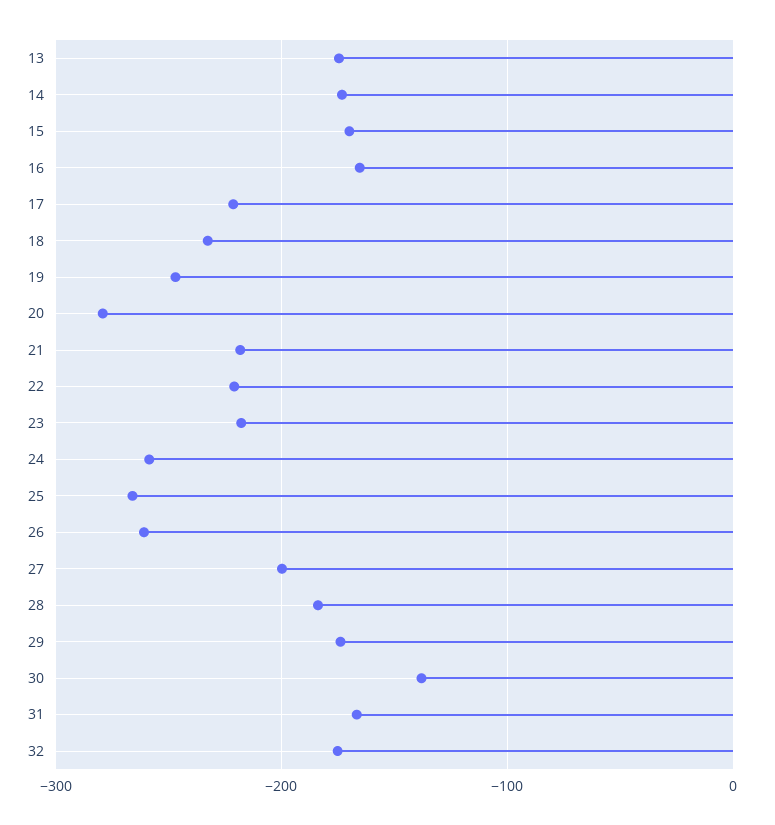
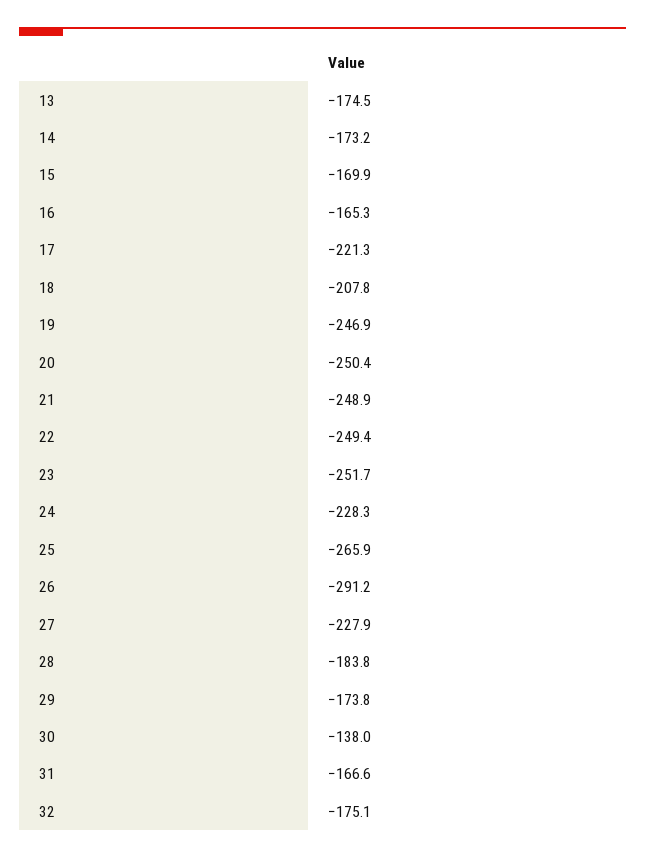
  {
    "13": -174.5,
    "14": -173.2,
    "15": -169.9,
    "16": -165.3,
    "17": -221.3,
-   "18": -230,
+   "18": -207.8,
    "19": -246.9,
-   "20": -280,
+   "20": -250.4,
-   "21": -220,
+   "21": -248.9,
-   "22": -220,
+   "22": -249.4,
-   "23": -220,
+   "23": -251.7,
-   "24": -260,
+   "24": -228.3,
    "25": -265.9,
-   "26": -260,
+   "26": -291.2,
-   "27": -200,
+   "27": -227.9,
    "28": -183.8,
    "29": -173.8,
    "30": -138,
    "31": -166.6,
    "32": -175.1
  }

